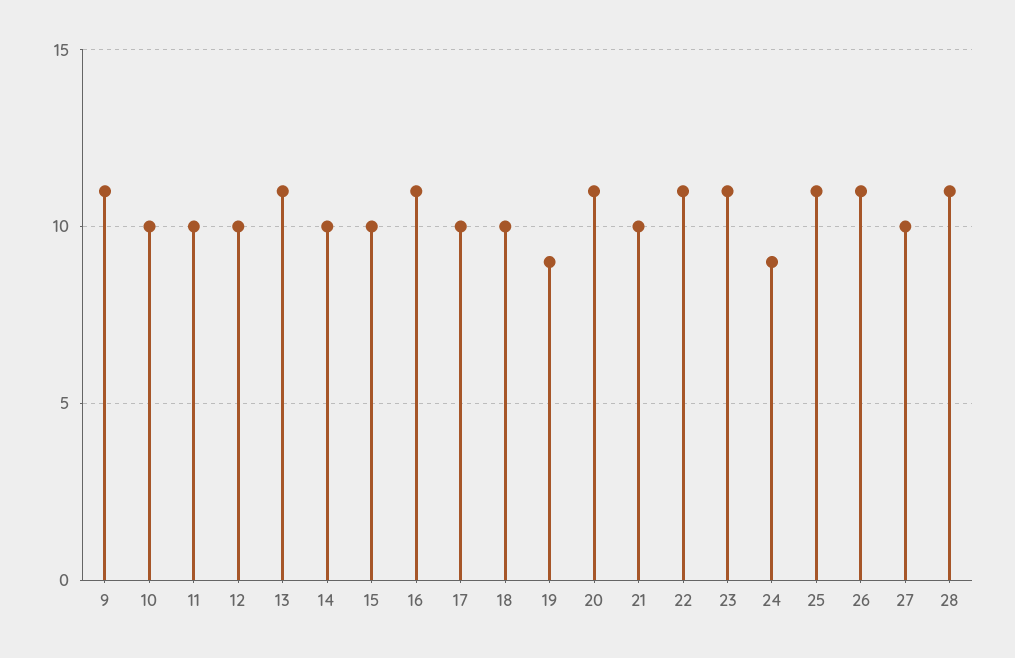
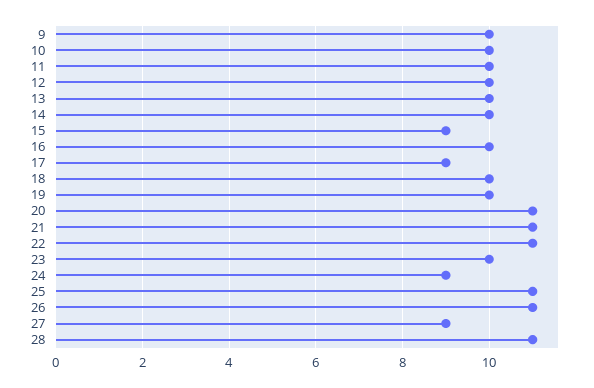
  {
-   "9": 11,
+   "9": 10,
    "10": 10,
    "11": 10,
    "12": 10,
-   "13": 11,
+   "13": 10,
    "14": 10,
-   "15": 10,
+   "15": 9,
-   "16": 11,
+   "16": 10,
-   "17": 10,
+   "17": 9,
    "18": 10,
-   "19": 9,
+   "19": 10,
    "20": 11,
-   "21": 10,
+   "21": 11,
    "22": 11,
-   "23": 11,
+   "23": 10,
    "24": 9,
    "25": 11,
    "26": 11,
-   "27": 10,
+   "27": 9,
    "28": 11
  }

